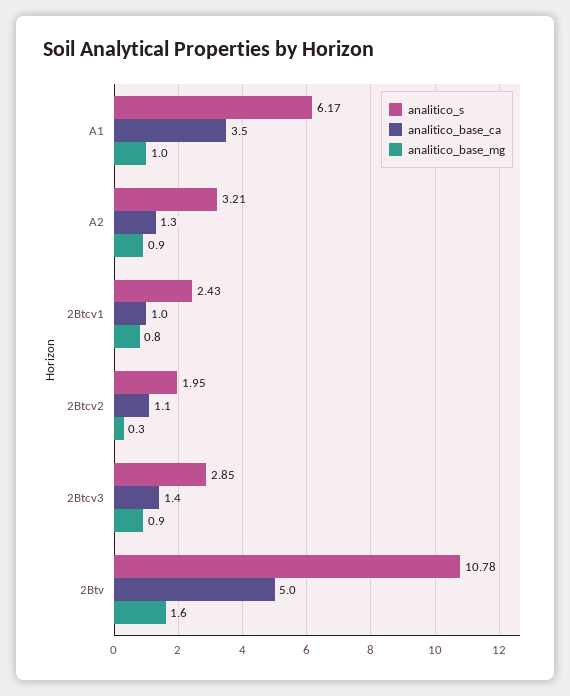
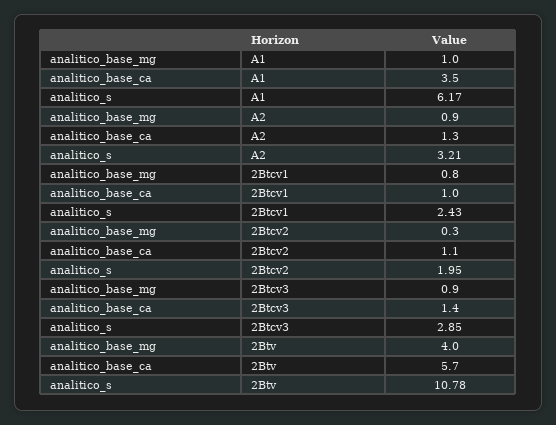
  {
    "analitico_s": {
      "A1": 6.17,
      "A2": 3.21,
      "2Btcv1": 2.43,
      "2Btcv2": 1.95,
      "2Btcv3": 2.85,
      "2Btv": 10.78
    },
    "analitico_base_ca": {
      "A1": 3.5,
      "A2": 1.3,
      "2Btcv1": 1,
      "2Btcv2": 1.1,
      "2Btcv3": 1.4,
-     "2Btv": 5
+     "2Btv": 5.7
    },
    "analitico_base_mg": {
      "A1": 1,
      "A2": 0.9,
      "2Btcv1": 0.8,
      "2Btcv2": 0.3,
      "2Btcv3": 0.9,
-     "2Btv": 1.6
+     "2Btv": 4
    }
  }

